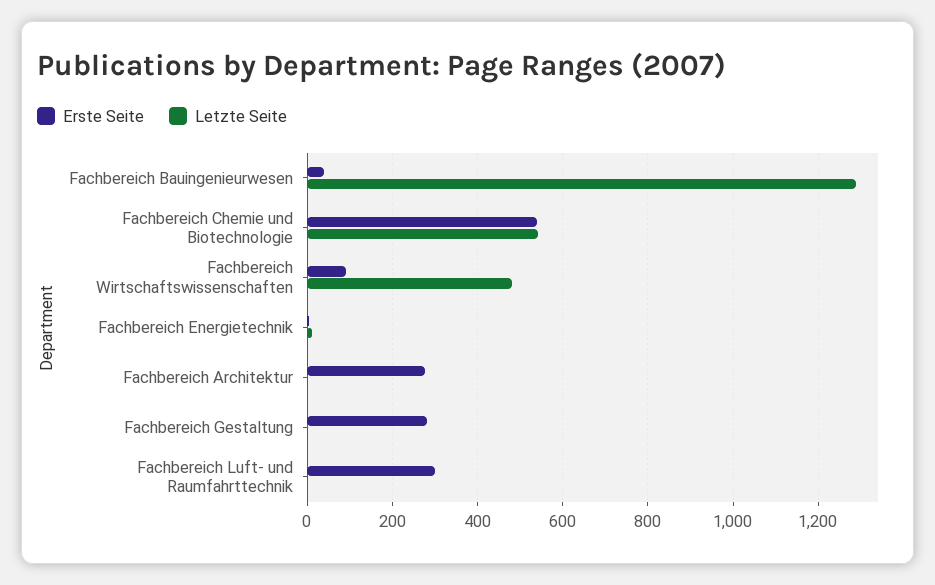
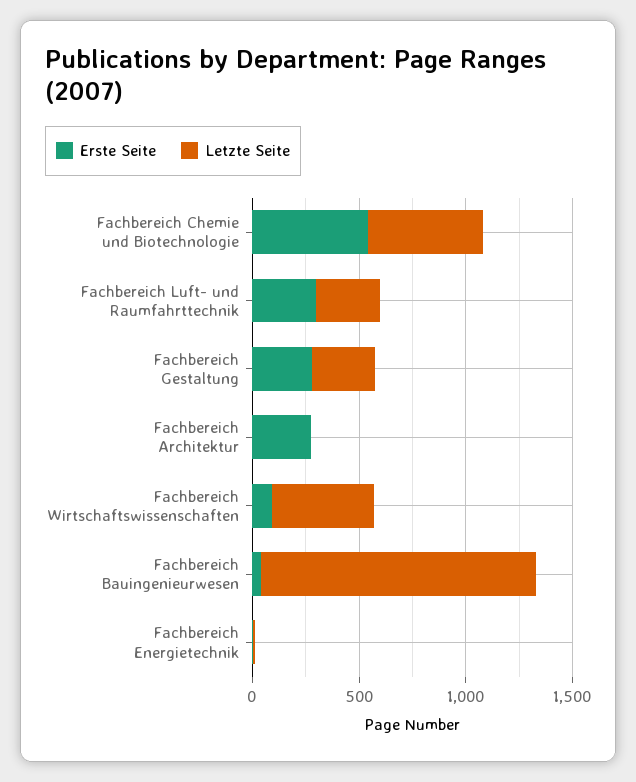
  {
    "Erste Seite": {
      "Fachbereich Bauingenieurwesen": 40,
      "Fachbereich Chemie und Biotechnologie": 540,
      "Fachbereich Wirtschaftswissenschaften": 100,
      "Fachbereich Energietechnik": 0,
      "Fachbereich Architektur": 280,
      "Fachbereich Gestaltung": 280,
      "Fachbereich Luft- und Raumfahrttechnik": 300
    },
    "Letzte Seite": {
      "Fachbereich Bauingenieurwesen": 1280,
      "Fachbereich Chemie und Biotechnologie": 540,
      "Fachbereich Wirtschaftswissenschaften": 480,
      "Fachbereich Energietechnik": 20,
      "Fachbereich Architektur": 0,
-     "Fachbereich Gestaltung": 0,
+     "Fachbereich Gestaltung": 300,
-     "Fachbereich Luft- und Raumfahrttechnik": 0
+     "Fachbereich Luft- und Raumfahrttechnik": 300
    }
  }

